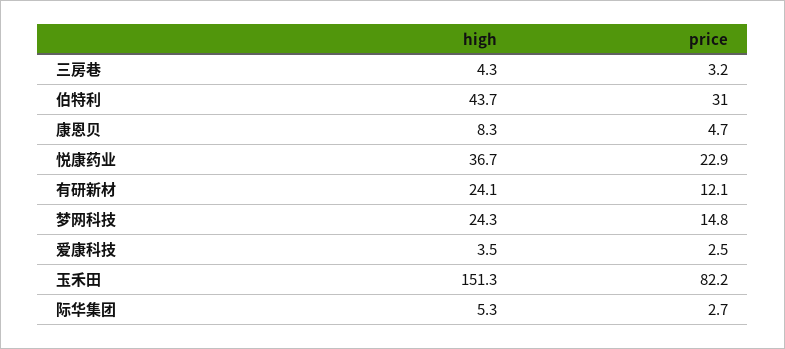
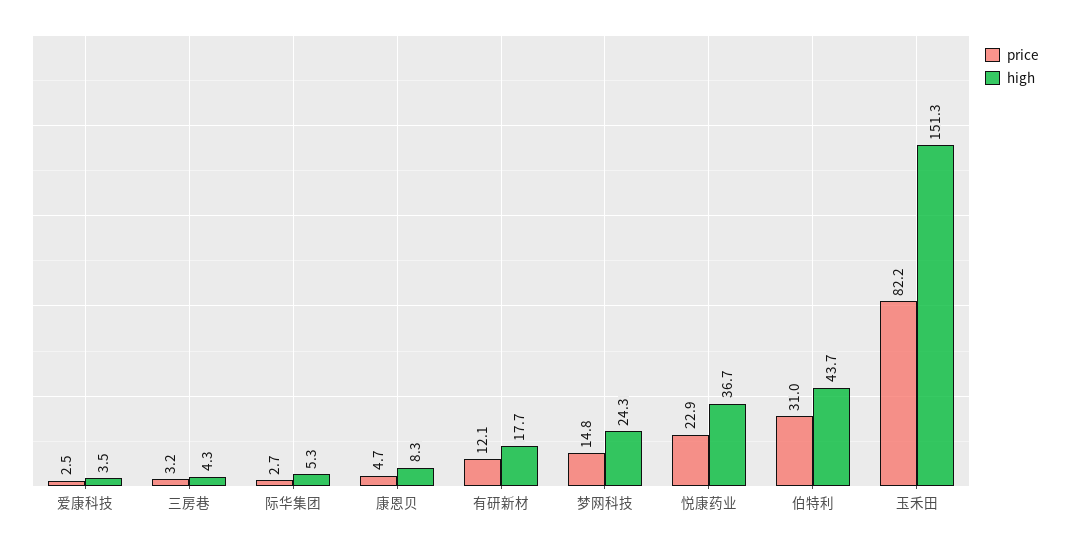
  {
    "high": {
      "三房巷": 4.3,
      "伯特利": 43.7,
      "康恩贝": 8.3,
      "悦康药业": 36.7,
-     "有研新材": 24.1,
+     "有研新材": 17.7,
      "梦网科技": 24.3,
      "爱康科技": 3.5,
      "玉禾田": 151.3,
      "际华集团": 5.3
    },
    "price": {
      "三房巷": 3.2,
      "伯特利": 31,
      "康恩贝": 4.7,
      "悦康药业": 22.9,
      "有研新材": 12.1,
      "梦网科技": 14.8,
      "爱康科技": 2.5,
      "玉禾田": 82.2,
      "际华集团": 2.7
    }
  }

